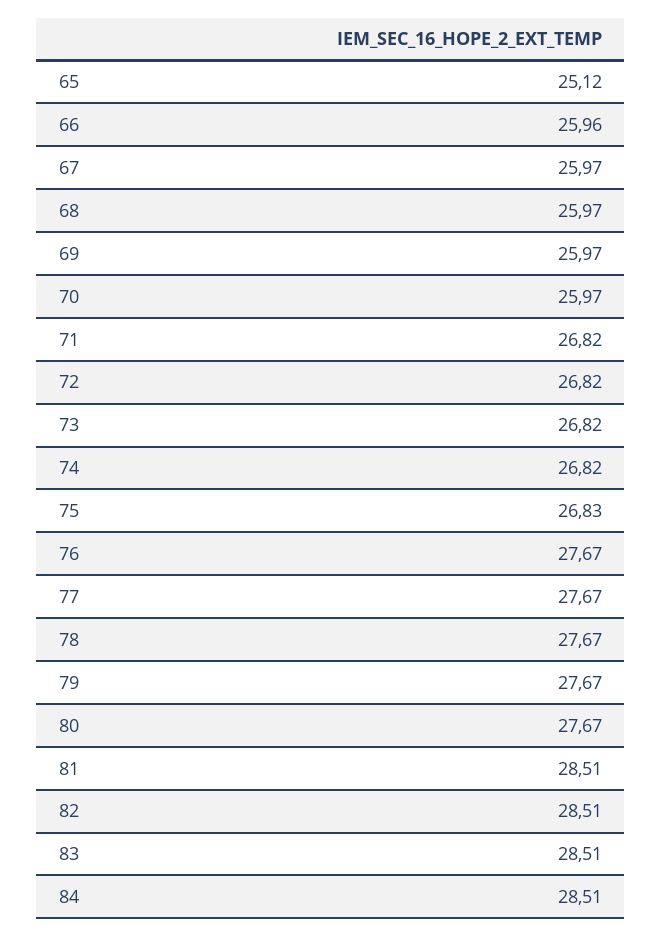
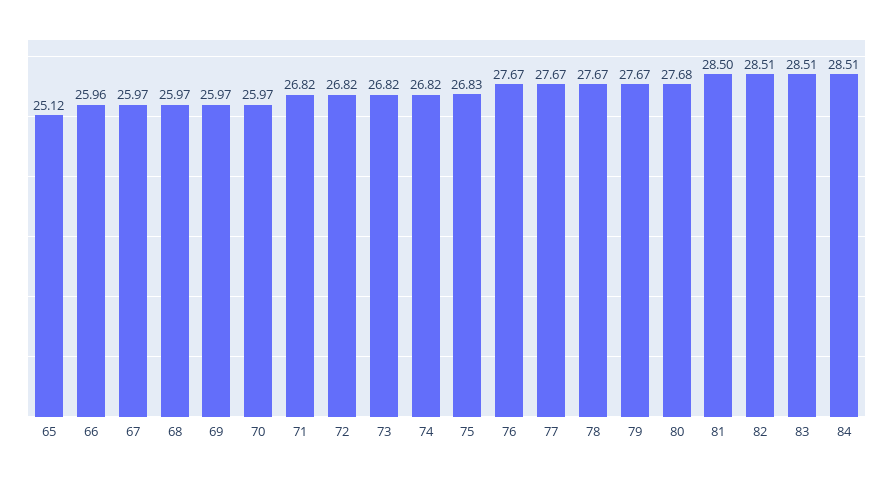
  {
    "65": 25.12,
    "66": 25.96,
    "67": 25.97,
    "68": 25.97,
    "69": 25.97,
    "70": 25.97,
    "71": 26.82,
    "72": 26.82,
    "73": 26.82,
    "74": 26.82,
    "75": 26.83,
    "76": 27.67,
    "77": 27.67,
    "78": 27.67,
    "79": 27.67,
-   "80": 27.67,
+   "80": 27.68,
-   "81": 28.51,
+   "81": 28.5,
    "82": 28.51,
    "83": 28.51,
    "84": 28.51
  }

